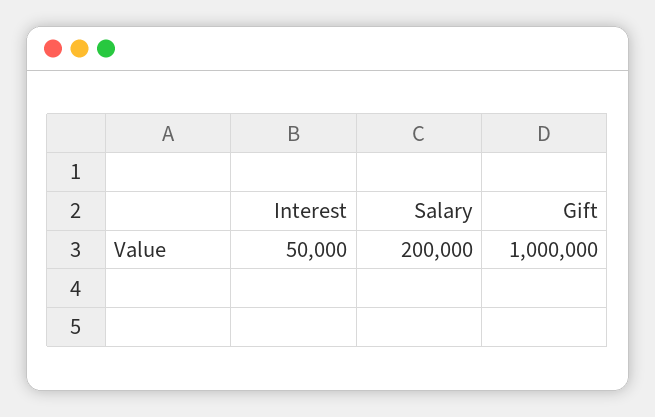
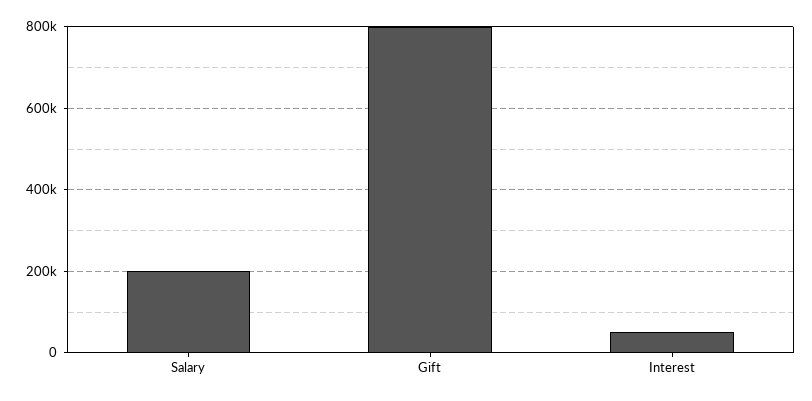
  {
    "Interest": 50000,
    "Salary": 200000,
-   "Gift": 1000000
+   "Gift": 800000
  }

